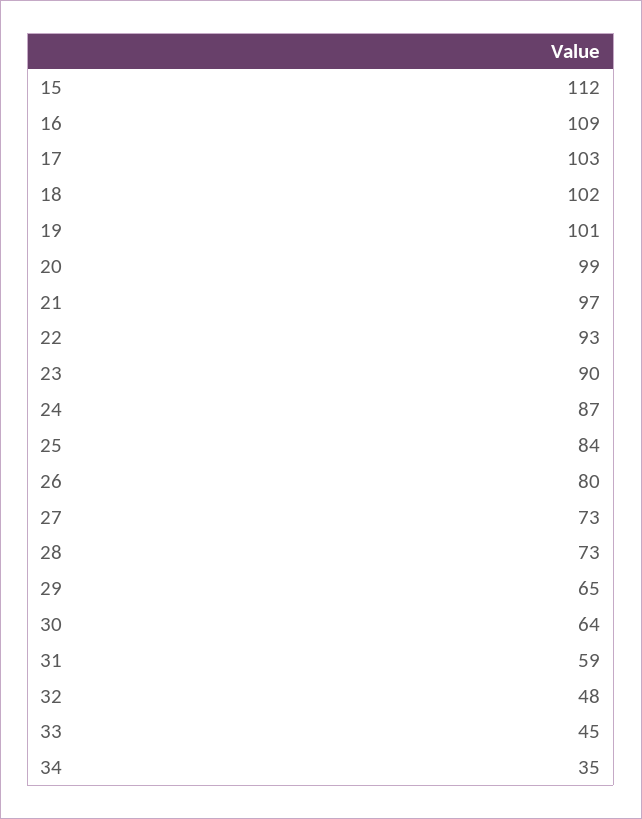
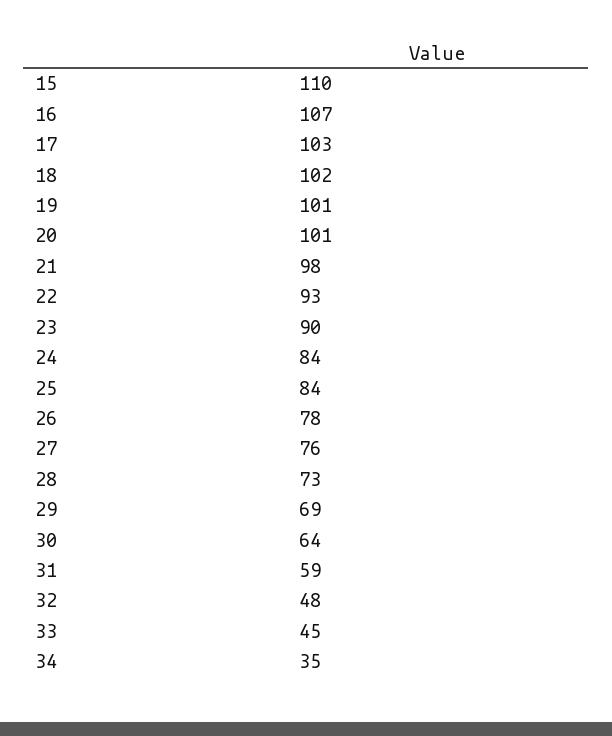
  {
-   "15": 112,
+   "15": 110,
-   "16": 109,
+   "16": 107,
    "17": 103,
    "18": 102,
    "19": 101,
-   "20": 99,
+   "20": 101,
-   "21": 97,
+   "21": 98,
    "22": 93,
    "23": 90,
-   "24": 87,
+   "24": 84,
    "25": 84,
-   "26": 80,
+   "26": 78,
-   "27": 73,
+   "27": 76,
    "28": 73,
-   "29": 65,
+   "29": 69,
    "30": 64,
    "31": 59,
    "32": 48,
    "33": 45,
    "34": 35
  }

